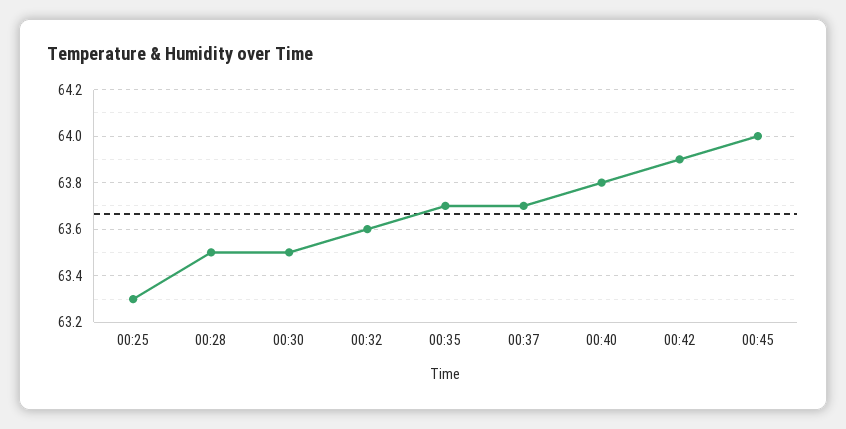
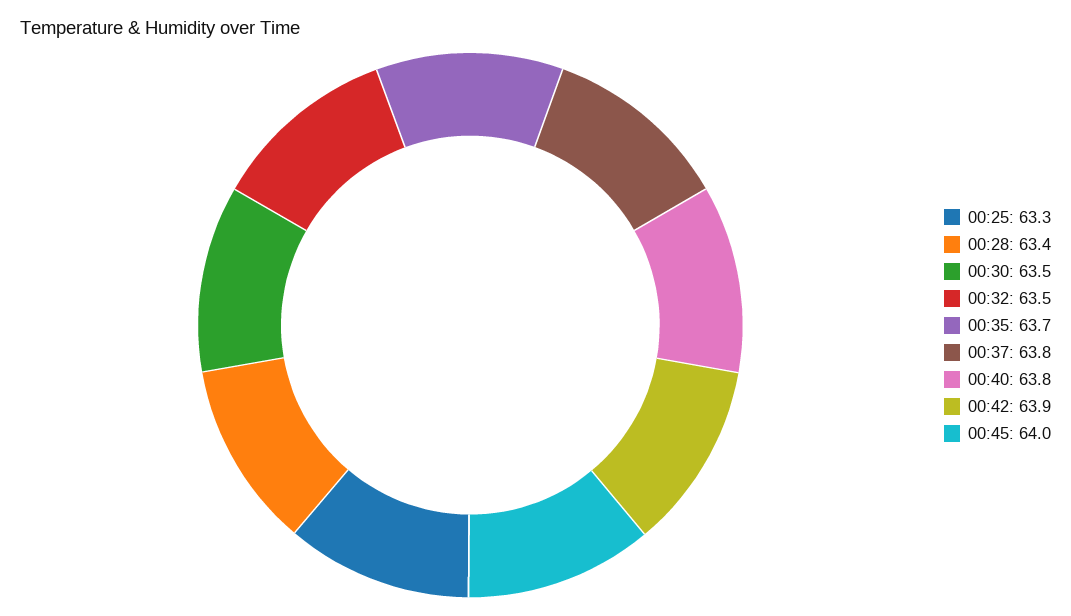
  {
    "00:25": 63.3,
-   "00:28": 63.5,
+   "00:28": 63.4,
    "00:30": 63.5,
-   "00:32": 63.6,
+   "00:32": 63.5,
    "00:35": 63.7,
-   "00:37": 63.7,
+   "00:37": 63.8,
    "00:40": 63.8,
    "00:42": 63.9,
    "00:45": 64
  }

